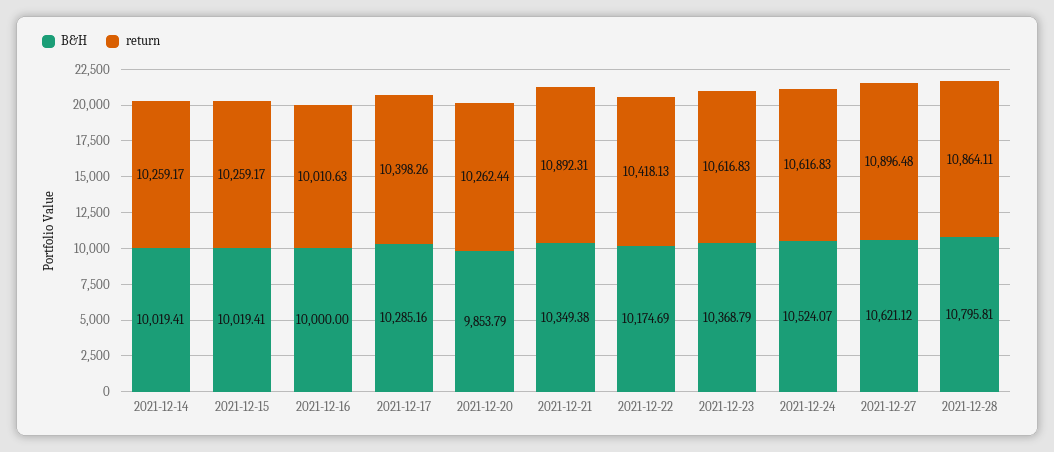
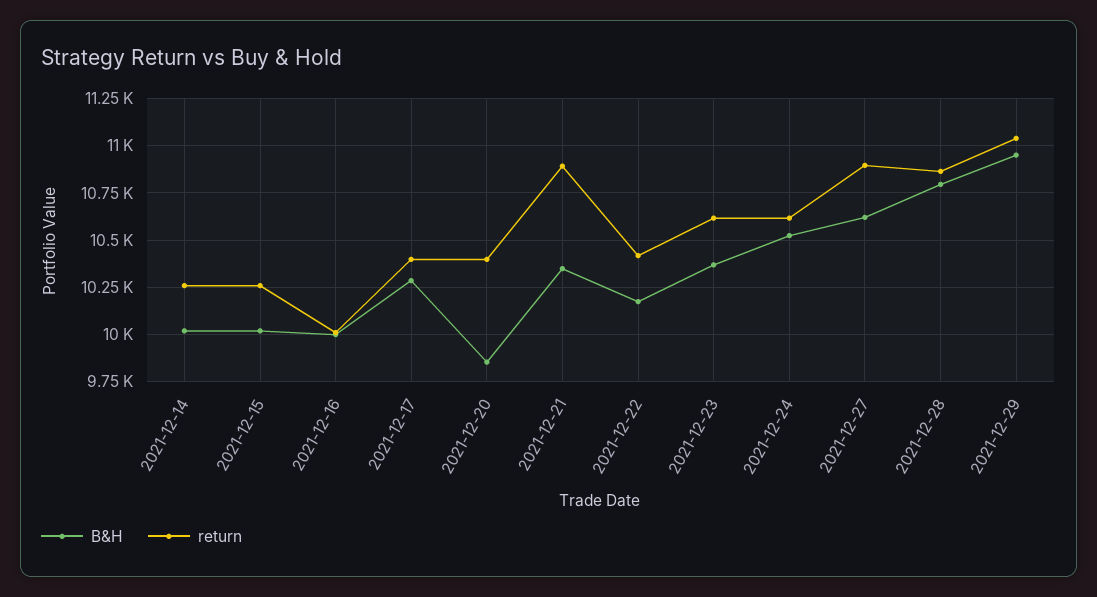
  {
    "B&H": {
      "2021-12-14": 10019.41,
      "2021-12-15": 10019.41,
      "2021-12-16": 10000,
      "2021-12-17": 10285.16,
      "2021-12-20": 9853.79,
      "2021-12-21": 10349.38,
      "2021-12-22": 10174.69,
      "2021-12-23": 10368.79,
      "2021-12-24": 10524.07,
      "2021-12-27": 10621.12,
-     "2021-12-28": 10795.81
+     "2021-12-28": 10795.81,
+     "2021-12-29": 10950
    },
    "return": {
      "2021-12-14": 10259.17,
      "2021-12-15": 10259.17,
      "2021-12-16": 10010.63,
      "2021-12-17": 10398.26,
-     "2021-12-20": 10262.44,
+     "2021-12-20": 10400,
      "2021-12-21": 10892.31,
      "2021-12-22": 10418.13,
      "2021-12-23": 10616.83,
      "2021-12-24": 10616.83,
      "2021-12-27": 10896.48,
-     "2021-12-28": 10864.11
+     "2021-12-28": 10864.11,
+     "2021-12-29": 11050
    }
  }

